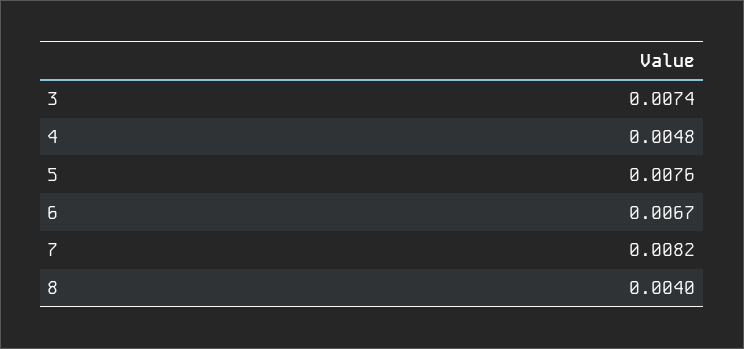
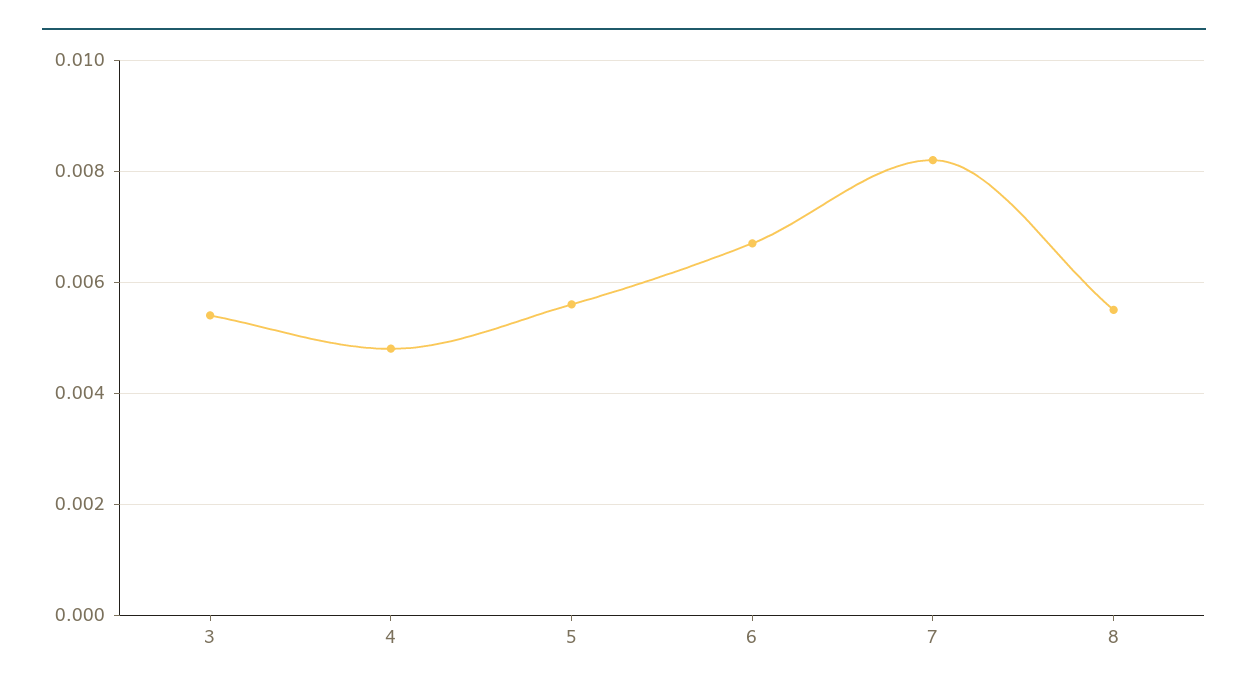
  {
-   "3": 0.0074,
+   "3": 0.0055,
    "4": 0.0048,
-   "5": 0.0076,
+   "5": 0.0055,
    "6": 0.0067,
    "7": 0.0082,
-   "8": 0.004
+   "8": 0.0055
  }

